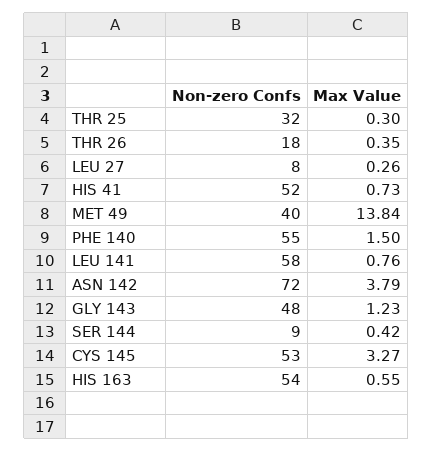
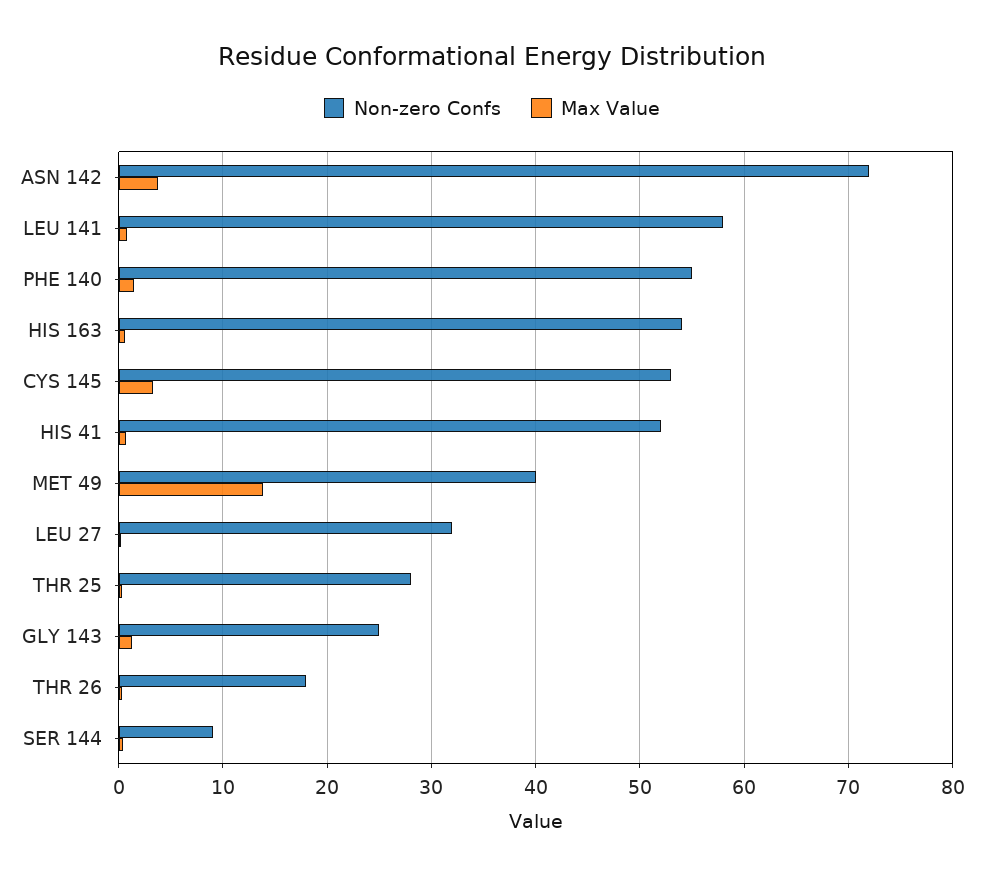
  {
    "Non-zero Confs": {
-     "THR 25": 32,
+     "THR 25": 28,
      "THR 26": 18,
-     "LEU 27": 8,
+     "LEU 27": 32,
      "HIS 41": 52,
      "MET 49": 40,
      "PHE 140": 55,
      "LEU 141": 58,
      "ASN 142": 72,
-     "GLY 143": 48,
+     "GLY 143": 25,
      "SER 144": 9,
      "CYS 145": 53,
      "HIS 163": 54
    },
    "Max Value": {
      "THR 25": 0.3,
      "THR 26": 0.35,
      "LEU 27": 0.26,
      "HIS 41": 0.73,
      "MET 49": 13.84,
      "PHE 140": 1.5,
      "LEU 141": 0.76,
      "ASN 142": 3.79,
      "GLY 143": 1.23,
      "SER 144": 0.42,
      "CYS 145": 3.27,
      "HIS 163": 0.55
    }
  }

